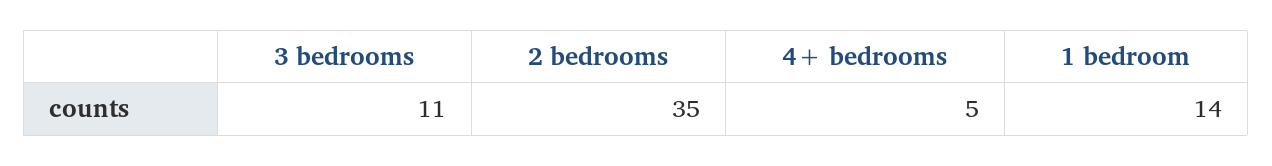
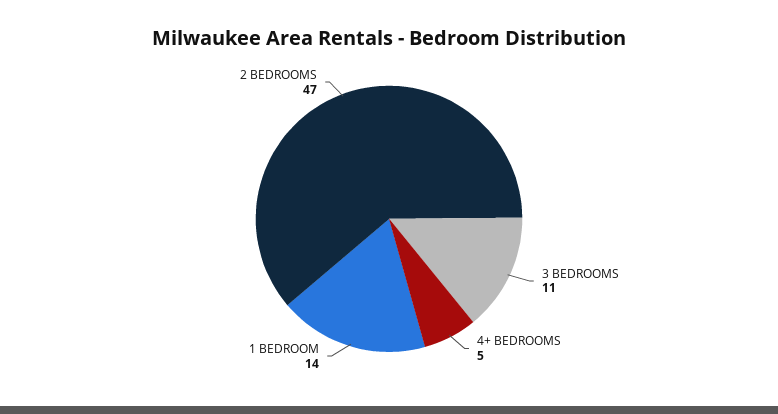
  {
    "3 bedrooms": 11,
-   "2 bedrooms": 35,
+   "2 bedrooms": 47,
    "4+ bedrooms": 5,
    "1 bedroom": 14
  }

